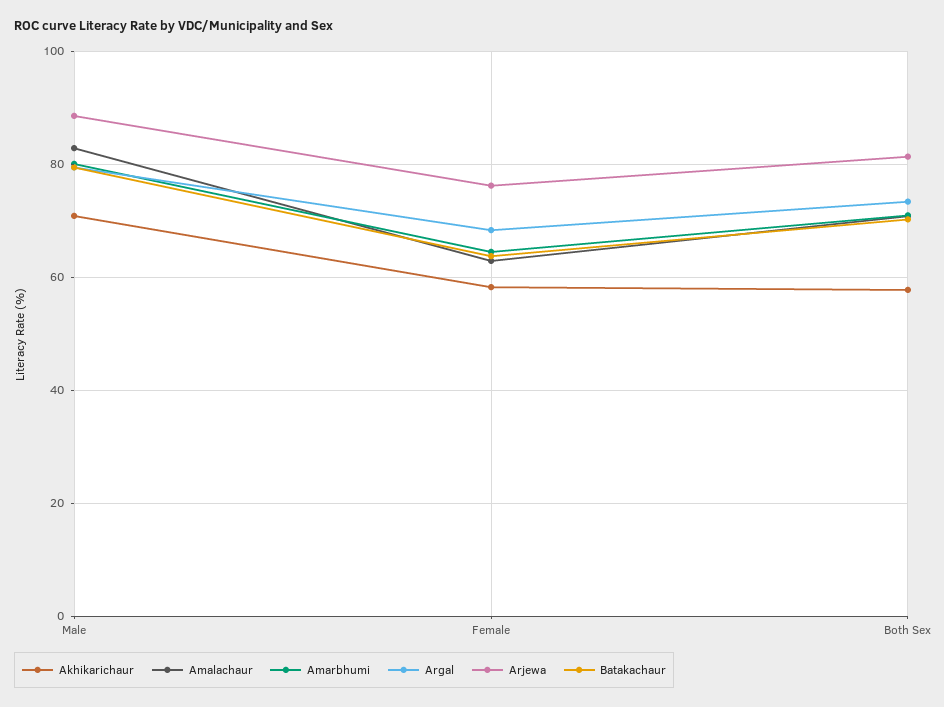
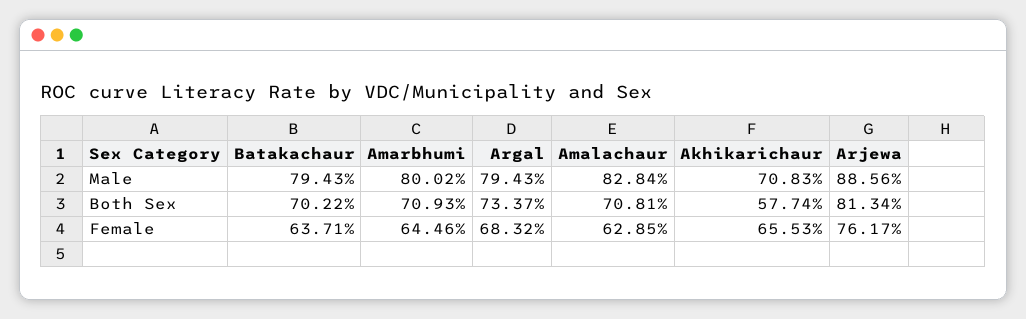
  {
    "Akhikarichaur": {
      "Male": 70.83,
-     "Female": 58,
+     "Female": 65.53,
      "Both Sex": 57.74
    },
    "Amalachaur": {
      "Male": 82.84,
      "Female": 62.85,
      "Both Sex": 70.81
    },
    "Amarbhumi": {
      "Male": 80.02,
      "Female": 64.46,
      "Both Sex": 70.93
    },
    "Argal": {
      "Male": 79.43,
      "Female": 68.32,
      "Both Sex": 73.37
    },
    "Arjewa": {
      "Male": 88.56,
      "Female": 76.17,
      "Both Sex": 81.34
    },
    "Batakachaur": {
      "Male": 79.43,
      "Female": 63.71,
      "Both Sex": 70.22
    }
  }

